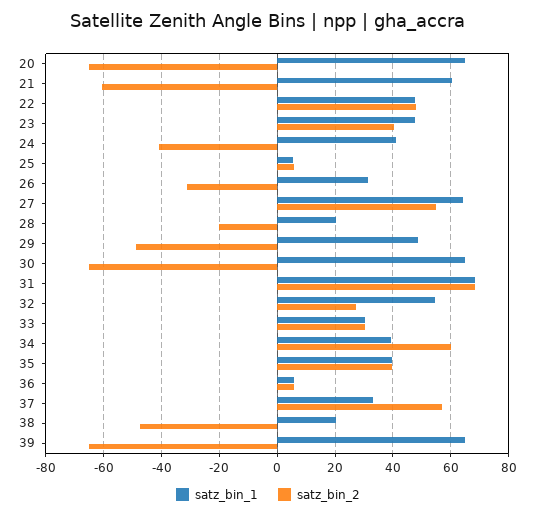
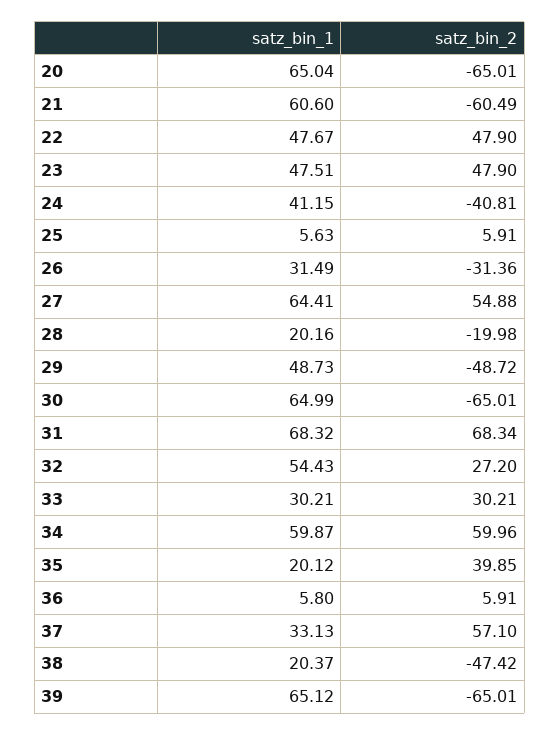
  {
    "satz_bin_1": {
      "20": 65.04,
      "21": 60.6,
      "22": 47.67,
      "23": 47.51,
      "24": 41.15,
      "25": 5.63,
      "26": 31.49,
      "27": 64.41,
      "28": 20.16,
      "29": 48.73,
      "30": 64.99,
      "31": 68.32,
      "32": 54.43,
      "33": 30.21,
-     "34": 40,
+     "34": 59.87,
-     "35": 40,
+     "35": 20.12,
      "36": 5.8,
      "37": 33.13,
      "38": 20.37,
      "39": 65.12
    },
    "satz_bin_2": {
      "20": -65.01,
      "21": -60.49,
      "22": 47.9,
-     "23": 40,
+     "23": 47.9,
      "24": -40.81,
      "25": 5.91,
      "26": -31.36,
      "27": 54.88,
      "28": -19.98,
      "29": -48.72,
      "30": -65.01,
      "31": 68.34,
      "32": 27.2,
      "33": 30.21,
      "34": 59.96,
      "35": 39.85,
      "36": 5.91,
      "37": 57.1,
      "38": -47.42,
      "39": -65.01
    }
  }

